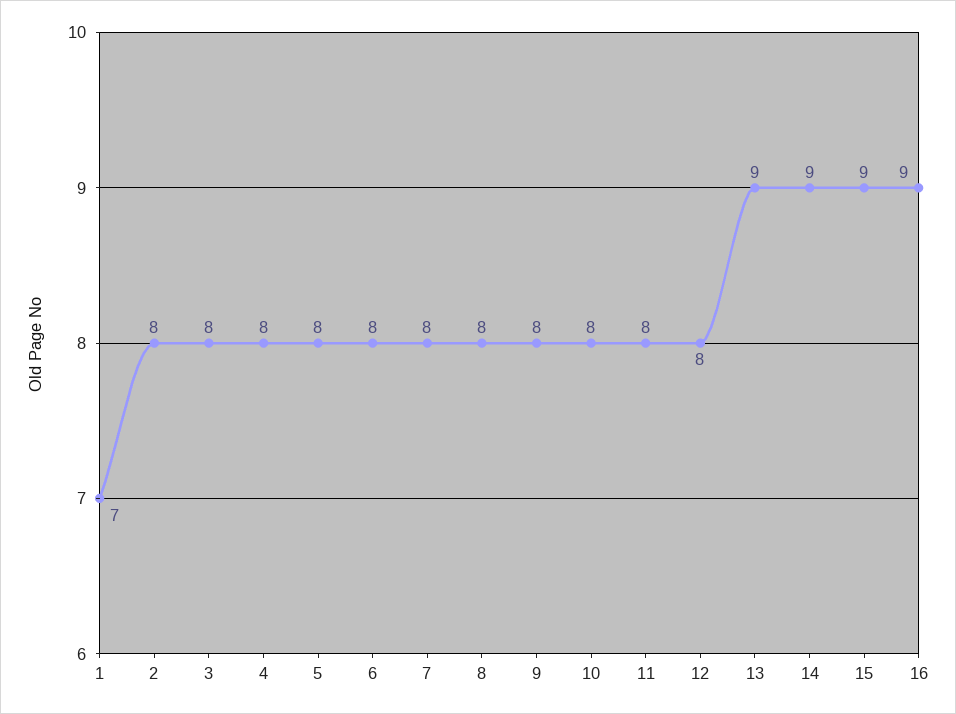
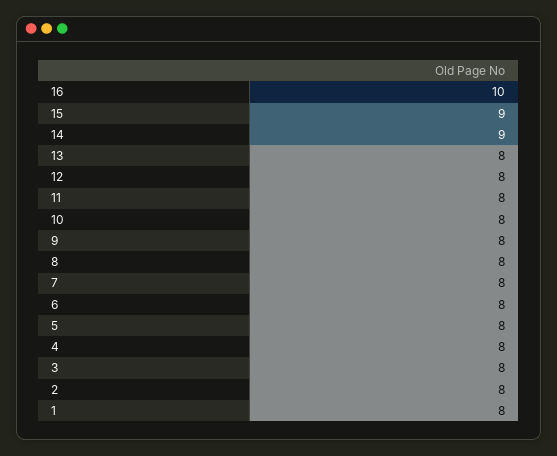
  {
-   "1": 7,
+   "1": 8,
    "2": 8,
    "3": 8,
    "4": 8,
    "5": 8,
    "6": 8,
    "7": 8,
    "8": 8,
    "9": 8,
    "10": 8,
    "11": 8,
    "12": 8,
-   "13": 9,
+   "13": 8,
    "14": 9,
    "15": 9,
-   "16": 9
+   "16": 10
  }

